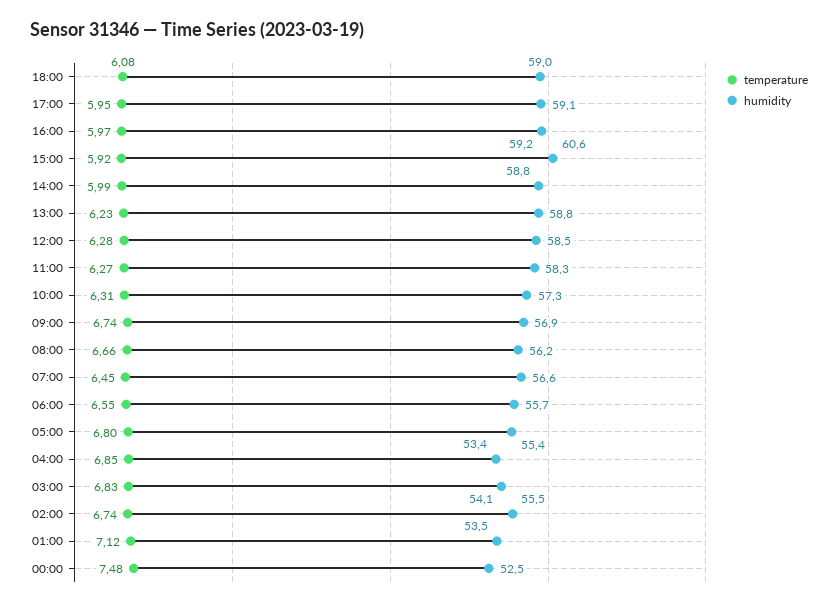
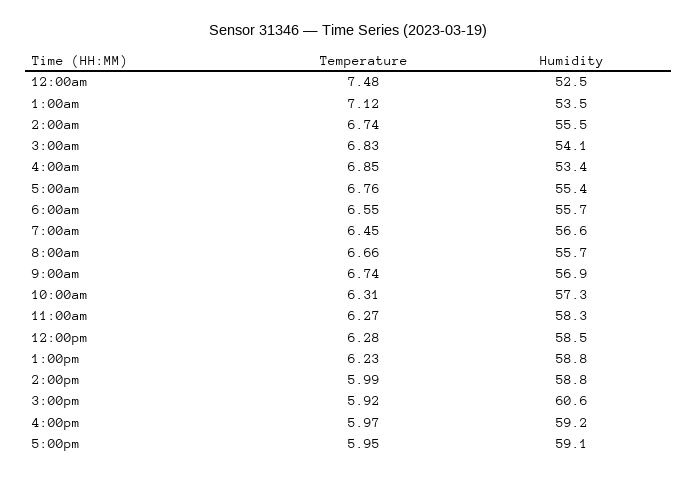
  {
    "temperature": {
-     "18:00": 6.08,
      "17:00": 5.95,
      "16:00": 5.97,
      "15:00": 5.92,
      "14:00": 5.99,
      "13:00": 6.23,
      "12:00": 6.28,
      "11:00": 6.27,
      "10:00": 6.31,
      "09:00": 6.74,
      "08:00": 6.66,
      "07:00": 6.45,
      "06:00": 6.55,
-     "05:00": 6.8,
+     "05:00": 6.76,
      "04:00": 6.85,
      "03:00": 6.83,
      "02:00": 6.74,
      "01:00": 7.12,
      "00:00": 7.48
    },
    "humidity": {
-     "18:00": 59,
      "17:00": 59.1,
      "16:00": 59.2,
      "15:00": 60.6,
      "14:00": 58.8,
      "13:00": 58.8,
      "12:00": 58.5,
      "11:00": 58.3,
      "10:00": 57.3,
      "09:00": 56.9,
-     "08:00": 56.2,
+     "08:00": 55.7,
      "07:00": 56.6,
      "06:00": 55.7,
      "05:00": 55.4,
      "04:00": 53.4,
      "03:00": 54.1,
      "02:00": 55.5,
      "01:00": 53.5,
      "00:00": 52.5
    }
  }

